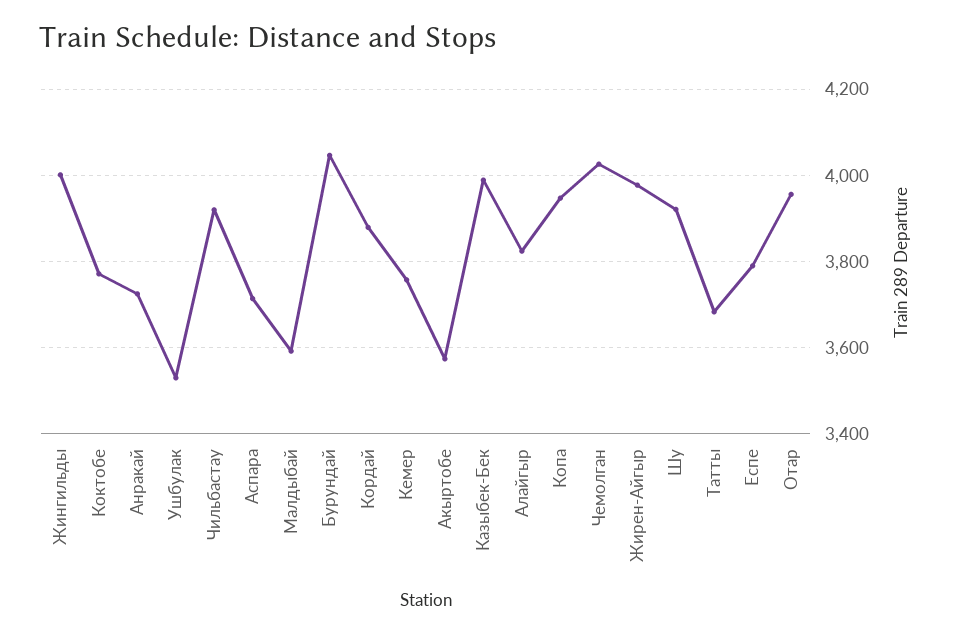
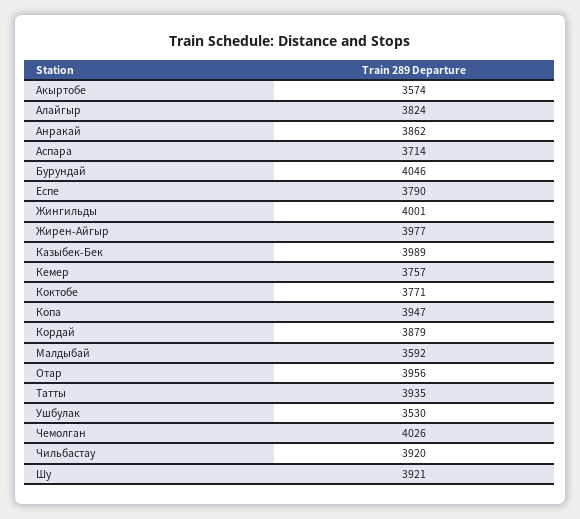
  {
    "Жингильды": 4001,
    "Коктобе": 3771,
-   "Анракай": 3720,
+   "Анракай": 3862,
    "Ушбулак": 3530,
    "Чильбастау": 3920,
    "Аспара": 3714,
    "Малдыбай": 3592,
    "Бурундай": 4046,
    "Кордай": 3879,
    "Кемер": 3757,
    "Акыртобе": 3574,
    "Казыбек-Бек": 3989,
    "Алайгыр": 3824,
    "Копа": 3947,
    "Чемолган": 4026,
    "Жирен-Айгыр": 3977,
    "Шу": 3921,
-   "Татты": 3680,
+   "Татты": 3935,
    "Еспе": 3790,
    "Отар": 3956
  }

